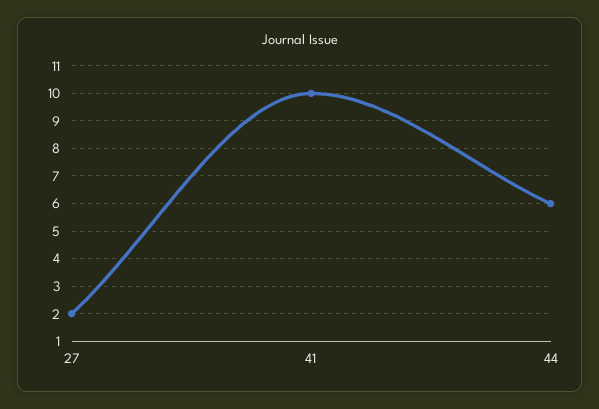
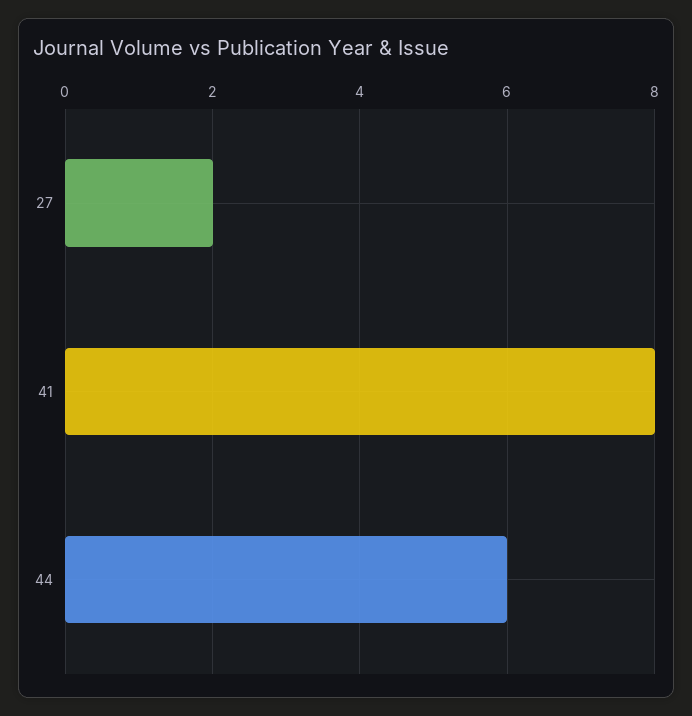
  {
    "27": 2,
-   "41": 10,
+   "41": 8,
    "44": 6
  }

